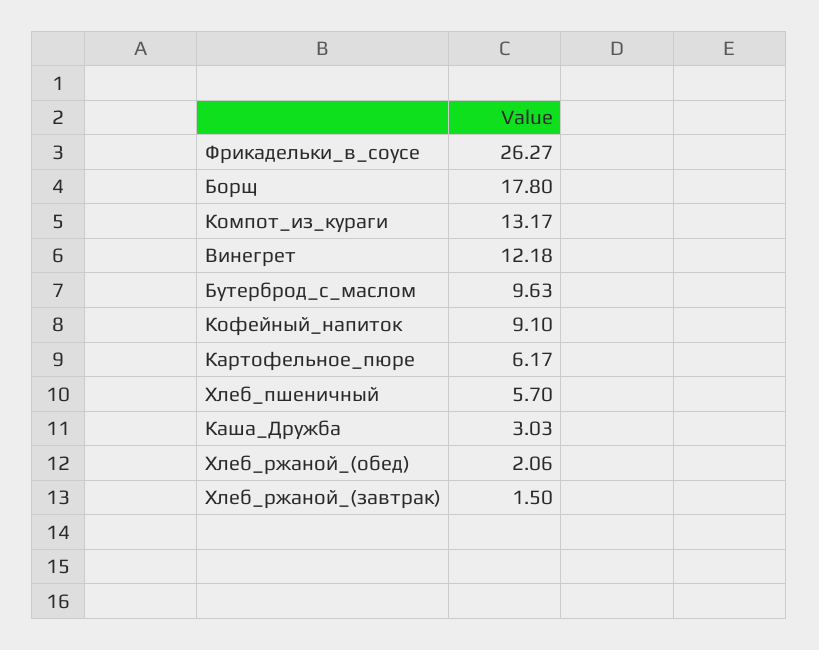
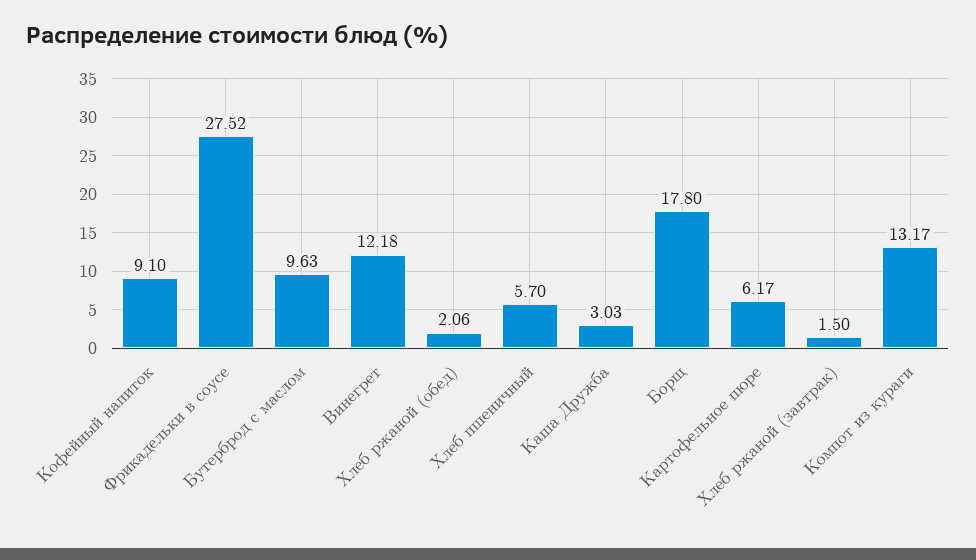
  {
-   "Фрикадельки_в_соусе": 26.27,
+   "Фрикадельки_в_соусе": 27.52,
    "Борщ": 17.8,
    "Компот_из_кураги": 13.17,
    "Винегрет": 12.18,
    "Бутерброд_с_маслом": 9.63,
    "Кофейный_напиток": 9.1,
    "Картофельное_пюре": 6.17,
    "Хлеб_пшеничный": 5.7,
    "Каша_Дружба": 3.03,
    "Хлеб_ржаной_(обед)": 2.06,
    "Хлеб_ржаной_(завтрак)": 1.5
  }

